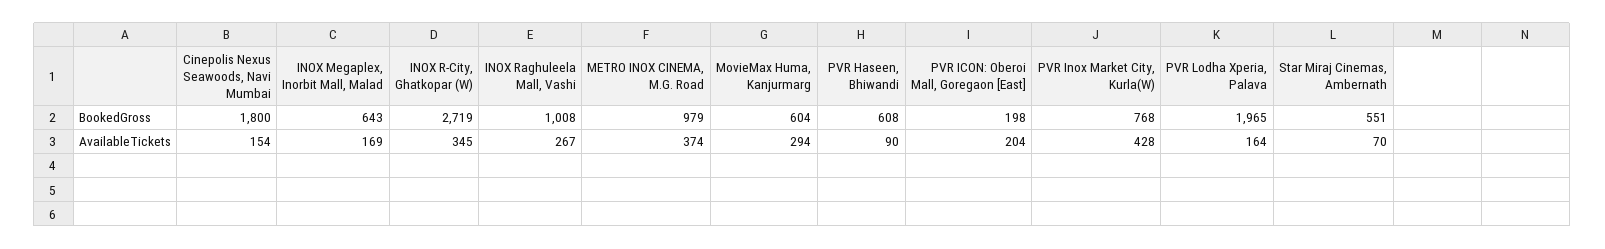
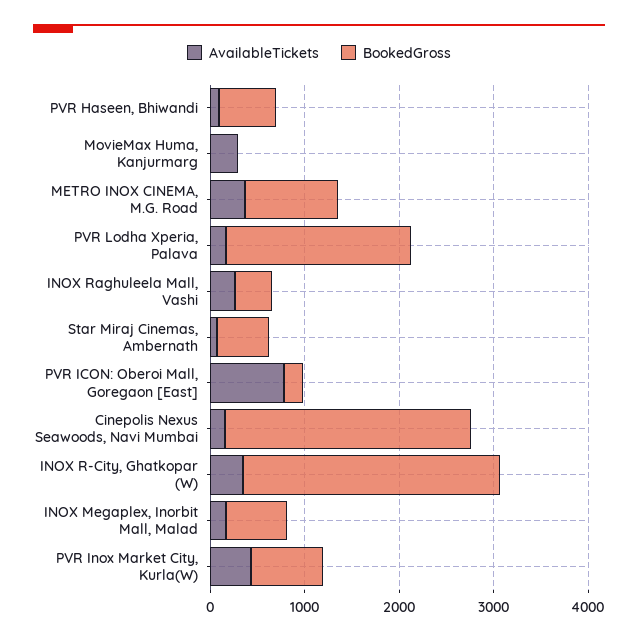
  {
    "BookedGross": {
-     "Cinepolis Nexus Seawoods, Navi Mumbai": 1800,
+     "Cinepolis Nexus Seawoods, Navi Mumbai": 2600,
      "INOX Megaplex, Inorbit Mall, Malad": 643,
      "INOX R-City, Ghatkopar (W)": 2719,
-     "INOX Raghuleela Mall, Vashi": 1008,
+     "INOX Raghuleela Mall, Vashi": 400,
      "METRO INOX CINEMA, M.G. Road": 979,
-     "MovieMax Huma, Kanjurmarg": 604,
+     "MovieMax Huma, Kanjurmarg": 0,
      "PVR Haseen, Bhiwandi": 608,
      "PVR ICON: Oberoi Mall, Goregaon [East]": 198,
      "PVR Inox Market City, Kurla(W)": 768,
      "PVR Lodha Xperia, Palava": 1965,
      "Star Miraj Cinemas, Ambernath": 551
    },
    "AvailableTickets": {
      "Cinepolis Nexus Seawoods, Navi Mumbai": 154,
      "INOX Megaplex, Inorbit Mall, Malad": 169,
      "INOX R-City, Ghatkopar (W)": 345,
      "INOX Raghuleela Mall, Vashi": 267,
      "METRO INOX CINEMA, M.G. Road": 374,
      "MovieMax Huma, Kanjurmarg": 294,
      "PVR Haseen, Bhiwandi": 90,
-     "PVR ICON: Oberoi Mall, Goregaon [East]": 204,
+     "PVR ICON: Oberoi Mall, Goregaon [East]": 800,
      "PVR Inox Market City, Kurla(W)": 428,
      "PVR Lodha Xperia, Palava": 164,
      "Star Miraj Cinemas, Ambernath": 70
    }
  }

